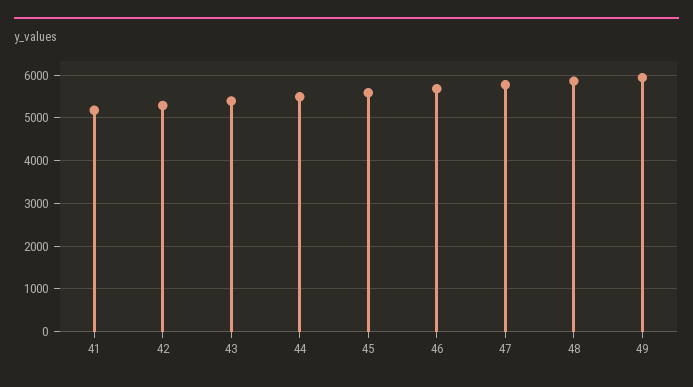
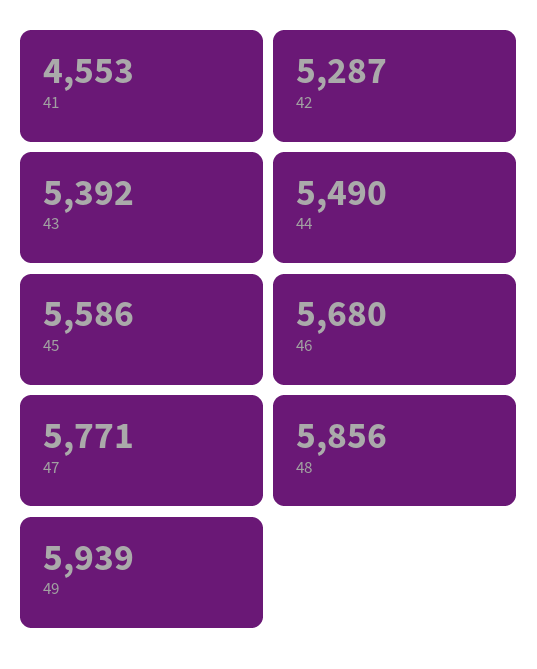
  {
-   "41": 5200,
+   "41": 4553,
    "42": 5287,
    "43": 5392,
    "44": 5490,
    "45": 5586,
    "46": 5680,
    "47": 5771,
    "48": 5856,
    "49": 5939
  }

